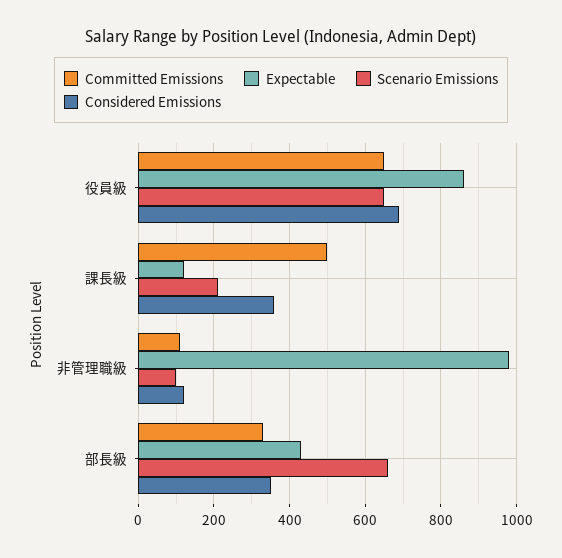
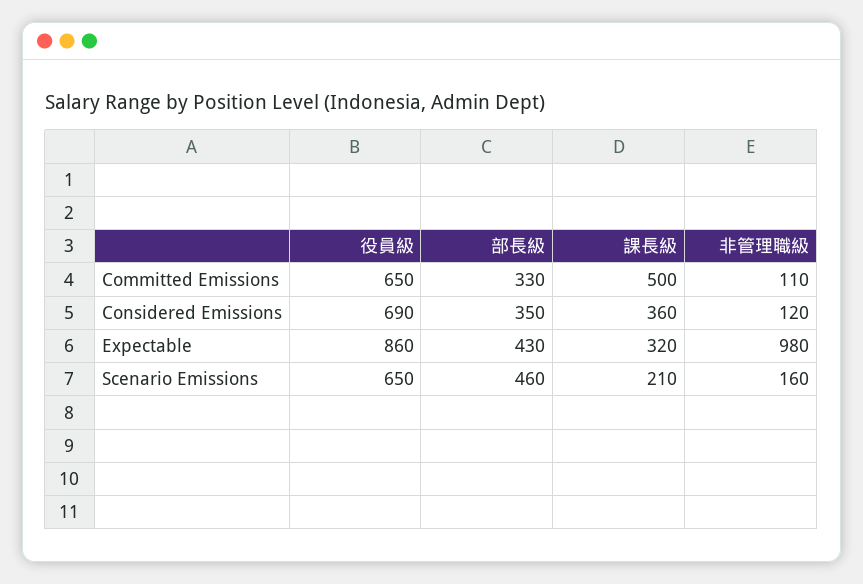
  {
    "Committed Emissions": {
      "役員級": 650,
      "課長級": 500,
      "非管理職級": 110,
      "部長級": 330
    },
    "Expectable": {
      "役員級": 860,
-     "課長級": 120,
+     "課長級": 320,
      "非管理職級": 980,
      "部長級": 430
    },
    "Scenario Emissions": {
      "役員級": 650,
      "課長級": 210,
-     "非管理職級": 100,
+     "非管理職級": 160,
-     "部長級": 660
+     "部長級": 460
    },
    "Considered Emissions": {
      "役員級": 690,
      "課長級": 360,
      "非管理職級": 120,
      "部長級": 350
    }
  }

